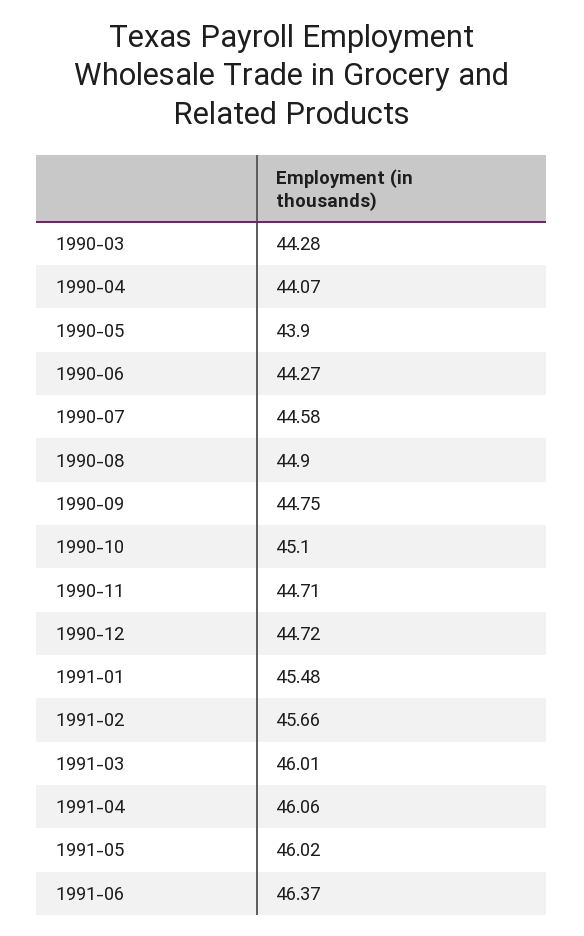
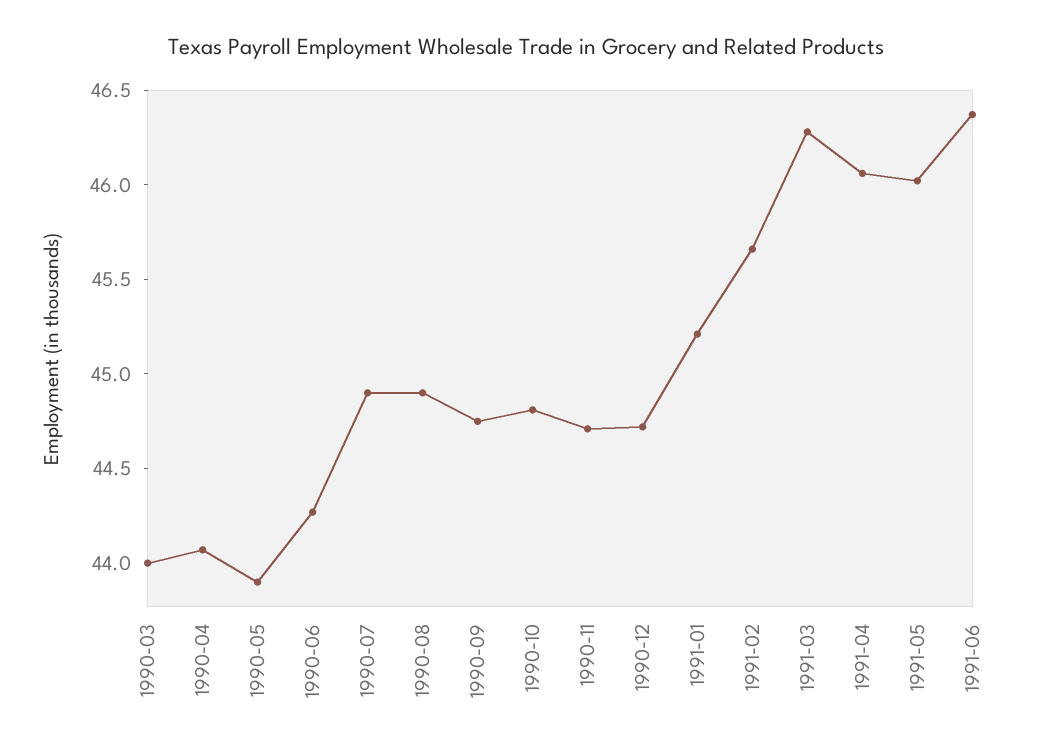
  {
-   "1990-03": 44.28,
+   "1990-03": 44,
    "1990-04": 44.07,
    "1990-05": 43.9,
    "1990-06": 44.27,
-   "1990-07": 44.58,
+   "1990-07": 44.9,
    "1990-08": 44.9,
    "1990-09": 44.75,
-   "1990-10": 45.1,
+   "1990-10": 44.8,
    "1990-11": 44.71,
    "1990-12": 44.72,
-   "1991-01": 45.48,
+   "1991-01": 45.2,
    "1991-02": 45.66,
-   "1991-03": 46.01,
+   "1991-03": 46.3,
    "1991-04": 46.06,
    "1991-05": 46.02,
    "1991-06": 46.37
  }

